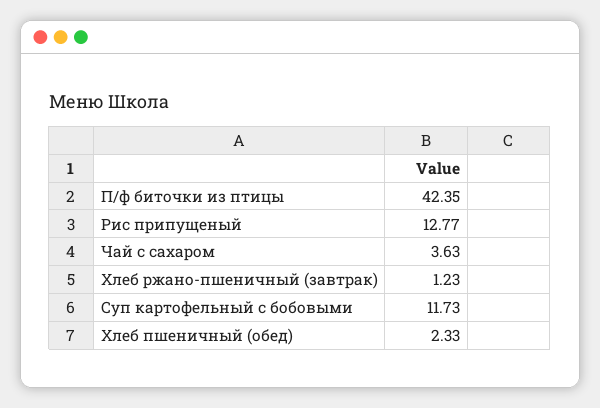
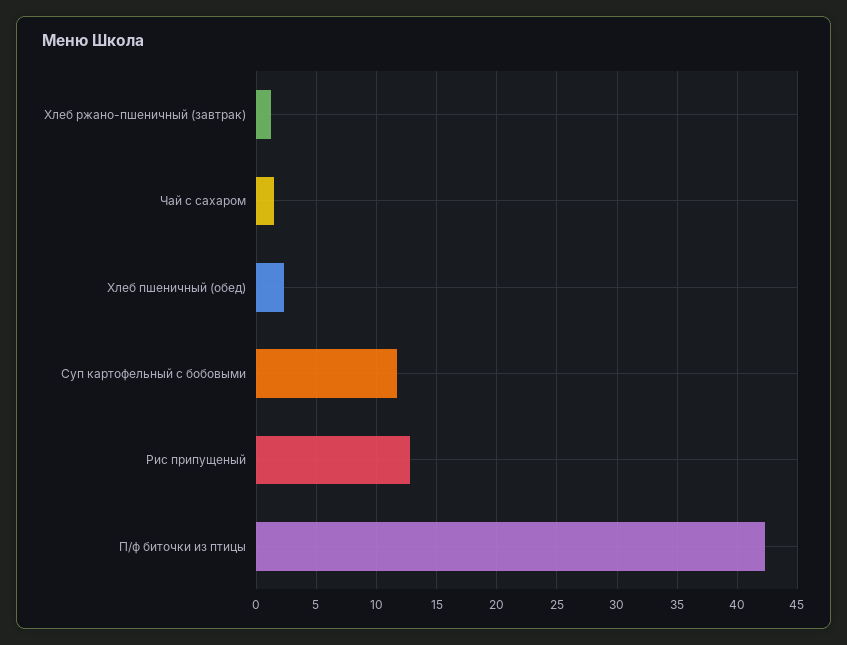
  {
    "П/ф биточки из птицы": 42.35,
    "Рис припущеный": 12.77,
-   "Чай с сахаром": 3.63,
+   "Чай с сахаром": 1.5,
    "Хлеб ржано-пшеничный (завтрак)": 1.23,
    "Суп картофельный с бобовыми": 11.73,
    "Хлеб пшеничный (обед)": 2.33
  }

